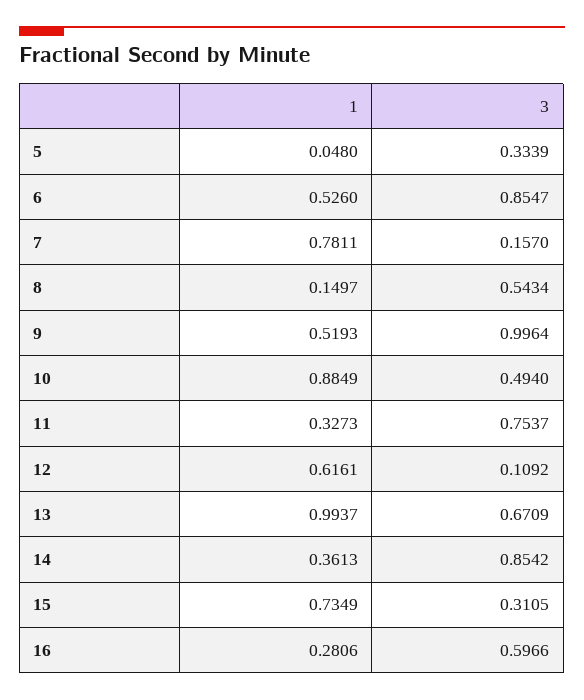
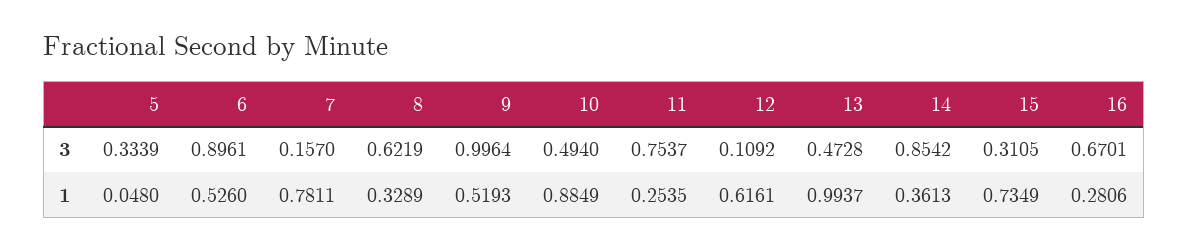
  {
    "1": {
      "5": 0.048,
      "6": 0.526,
      "7": 0.7811,
-     "8": 0.1497,
+     "8": 0.3289,
      "9": 0.5193,
      "10": 0.8849,
-     "11": 0.3273,
+     "11": 0.2535,
      "12": 0.6161,
      "13": 0.9937,
      "14": 0.3613,
      "15": 0.7349,
      "16": 0.2806
    },
    "3": {
      "5": 0.3339,
-     "6": 0.8547,
+     "6": 0.8961,
      "7": 0.157,
-     "8": 0.5434,
+     "8": 0.6219,
      "9": 0.9964,
      "10": 0.494,
      "11": 0.7537,
      "12": 0.1092,
-     "13": 0.6709,
+     "13": 0.4728,
      "14": 0.8542,
      "15": 0.3105,
-     "16": 0.5966
+     "16": 0.6701
    }
  }

